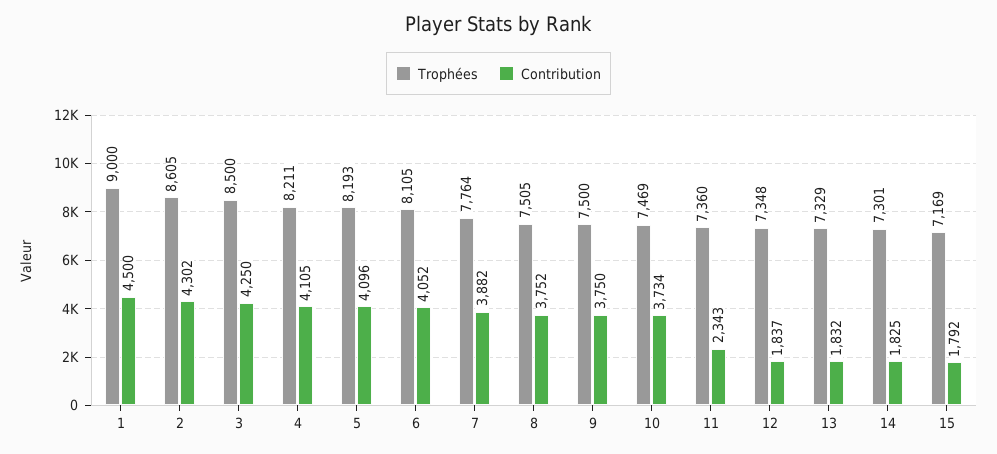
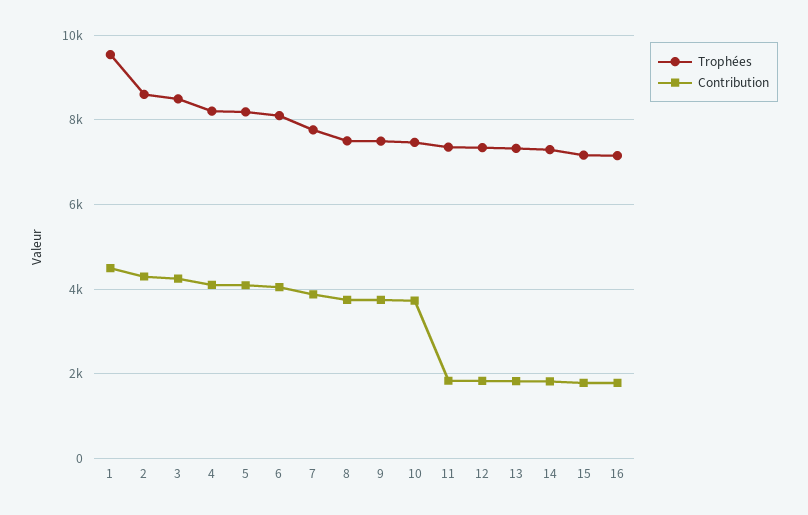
  {
    "Trophées": {
-     "1": 9000,
+     "1": 9600,
      "2": 8605,
      "3": 8500,
      "4": 8211,
      "5": 8193,
      "6": 8105,
      "7": 7764,
      "8": 7505,
      "9": 7500,
      "10": 7469,
      "11": 7360,
      "12": 7348,
      "13": 7329,
      "14": 7301,
-     "15": 7169
+     "15": 7169,
+     "16": 7200
    },
    "Contribution": {
      "1": 4500,
      "2": 4302,
      "3": 4250,
      "4": 4105,
      "5": 4096,
      "6": 4052,
      "7": 3882,
      "8": 3752,
      "9": 3750,
      "10": 3734,
-     "11": 2343,
+     "11": 1800,
      "12": 1837,
      "13": 1832,
      "14": 1825,
-     "15": 1792
+     "15": 1792,
+     "16": 1800
    }
  }

